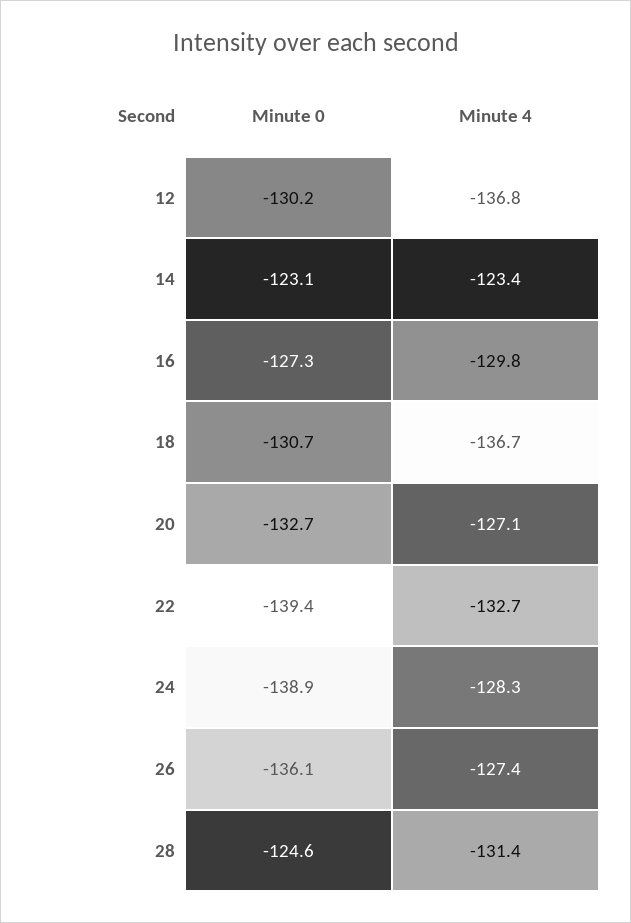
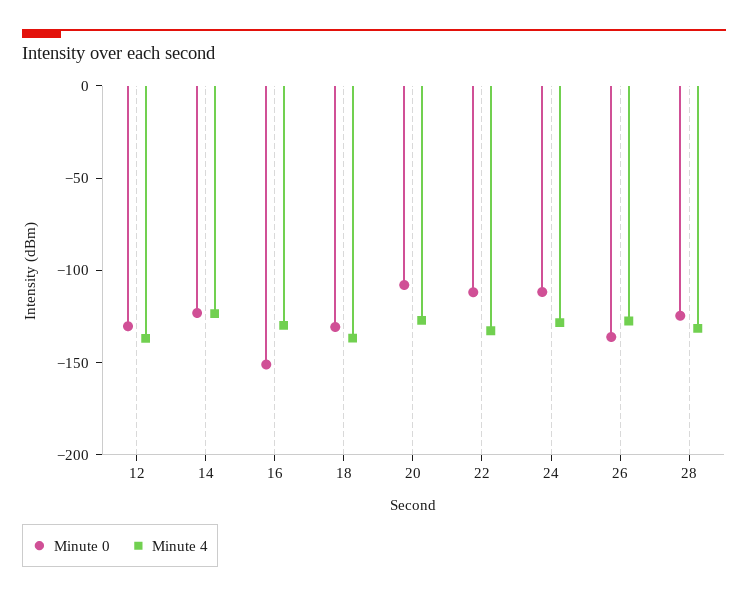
  {
    "Minute 0": {
      "12": -130.2,
      "14": -123.1,
-     "16": -127.3,
+     "16": -150,
      "18": -130.7,
-     "20": -132.7,
+     "20": -110,
-     "22": -139.4,
+     "22": -110,
-     "24": -138.9,
+     "24": -110,
      "26": -136.1,
      "28": -124.6
    },
    "Minute 4": {
      "12": -136.8,
      "14": -123.4,
      "16": -129.8,
      "18": -136.7,
      "20": -127.1,
      "22": -132.7,
      "24": -128.3,
      "26": -127.4,
      "28": -131.4
    }
  }

